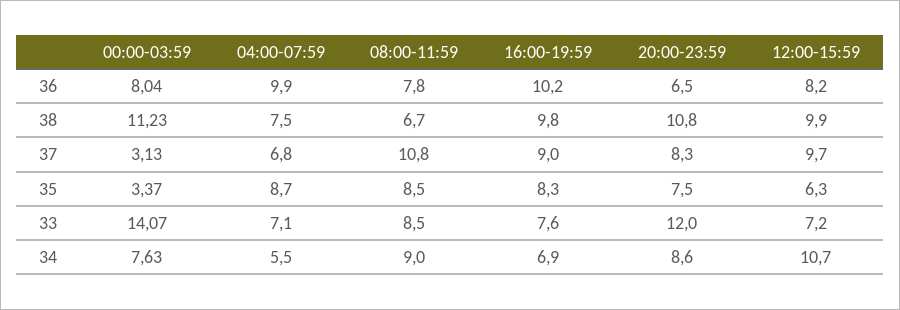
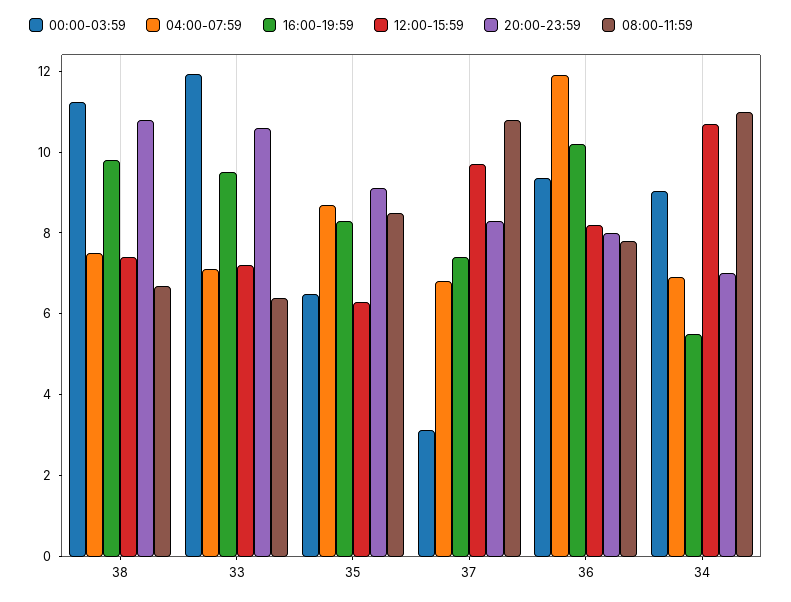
  {
    "00:00-03:59": {
-     "36": 8.04,
+     "36": 9.5,
      "38": 11.23,
      "37": 3.13,
-     "35": 3.37,
+     "35": 6.5,
-     "33": 14.07,
+     "33": 12,
-     "34": 7.63
+     "34": 9
    },
    "04:00-07:59": {
-     "36": 9.9,
+     "36": 12,
      "38": 7.5,
      "37": 6.8,
      "35": 8.7,
      "33": 7.1,
-     "34": 5.5
+     "34": 7
    },
    "08:00-11:59": {
      "36": 7.8,
      "38": 6.7,
      "37": 10.8,
      "35": 8.5,
-     "33": 8.5,
+     "33": 6.5,
-     "34": 9
+     "34": 11
    },
    "16:00-19:59": {
      "36": 10.2,
      "38": 9.8,
-     "37": 9,
+     "37": 7.5,
      "35": 8.3,
-     "33": 7.6,
+     "33": 9.5,
-     "34": 6.9
+     "34": 5.5
    },
    "20:00-23:59": {
-     "36": 6.5,
+     "36": 8,
      "38": 10.8,
      "37": 8.3,
-     "35": 7.5,
+     "35": 9,
-     "33": 12,
+     "33": 10.5,
-     "34": 8.6
+     "34": 7
    },
    "12:00-15:59": {
      "36": 8.2,
-     "38": 9.9,
+     "38": 7.5,
      "37": 9.7,
      "35": 6.3,
      "33": 7.2,
      "34": 10.7
    }
  }

